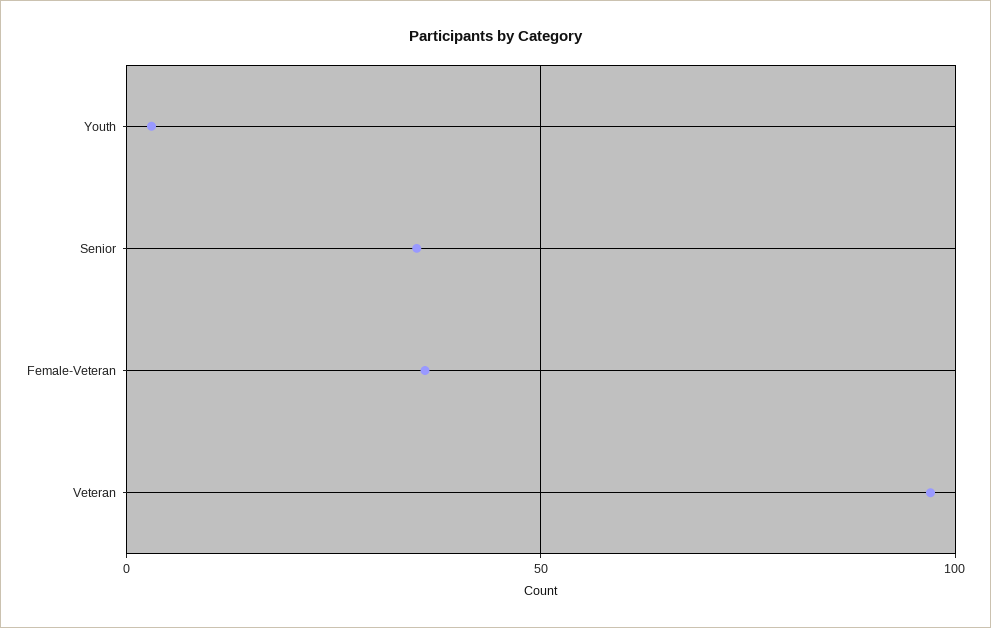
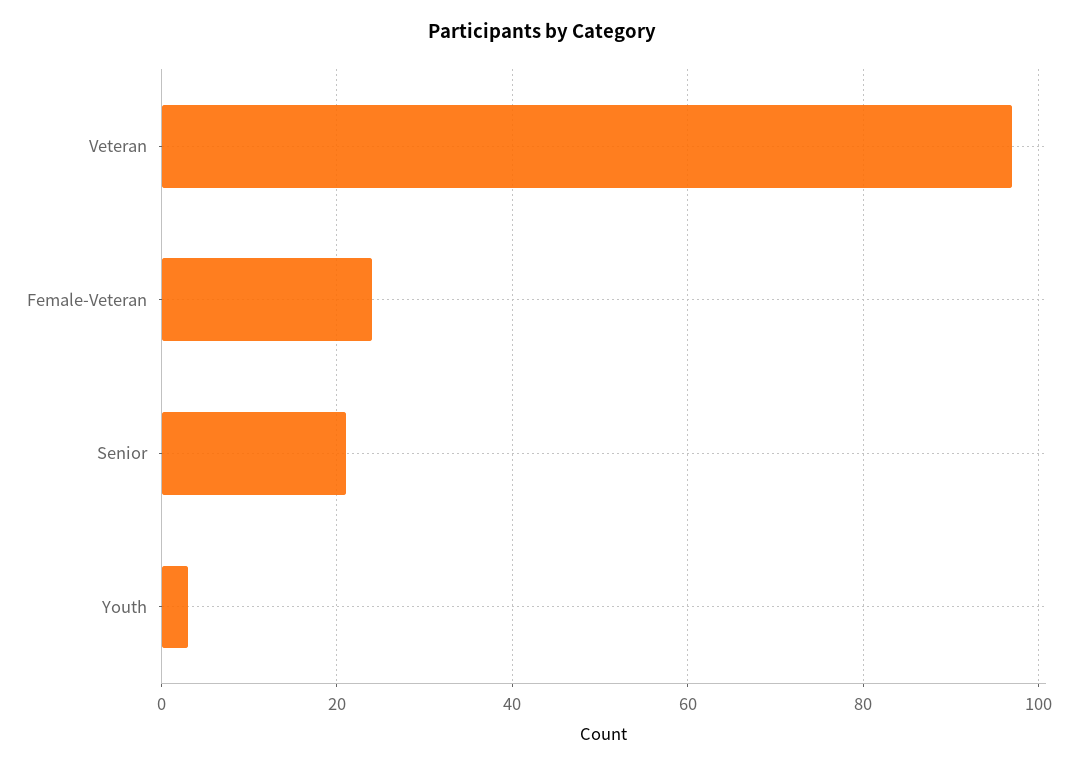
  {
    "Youth": 5,
-   "Senior": 35,
+   "Senior": 20,
-   "Female-Veteran": 35,
+   "Female-Veteran": 25,
    "Veteran": 95
  }

